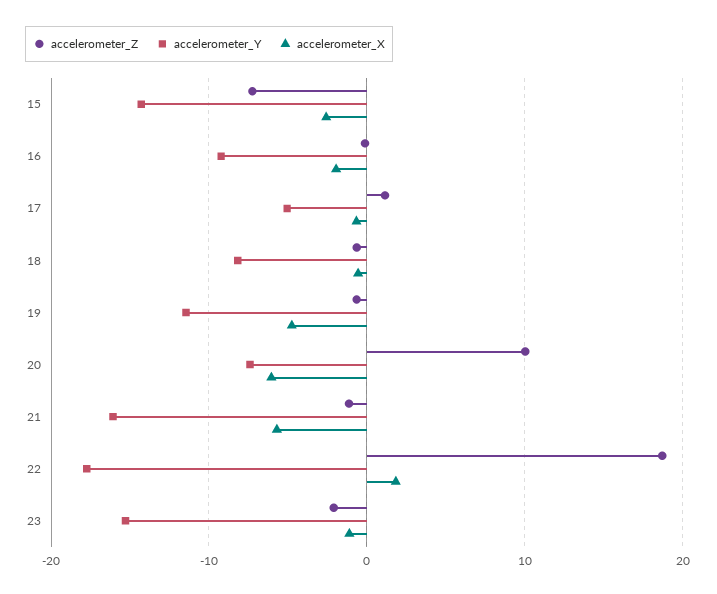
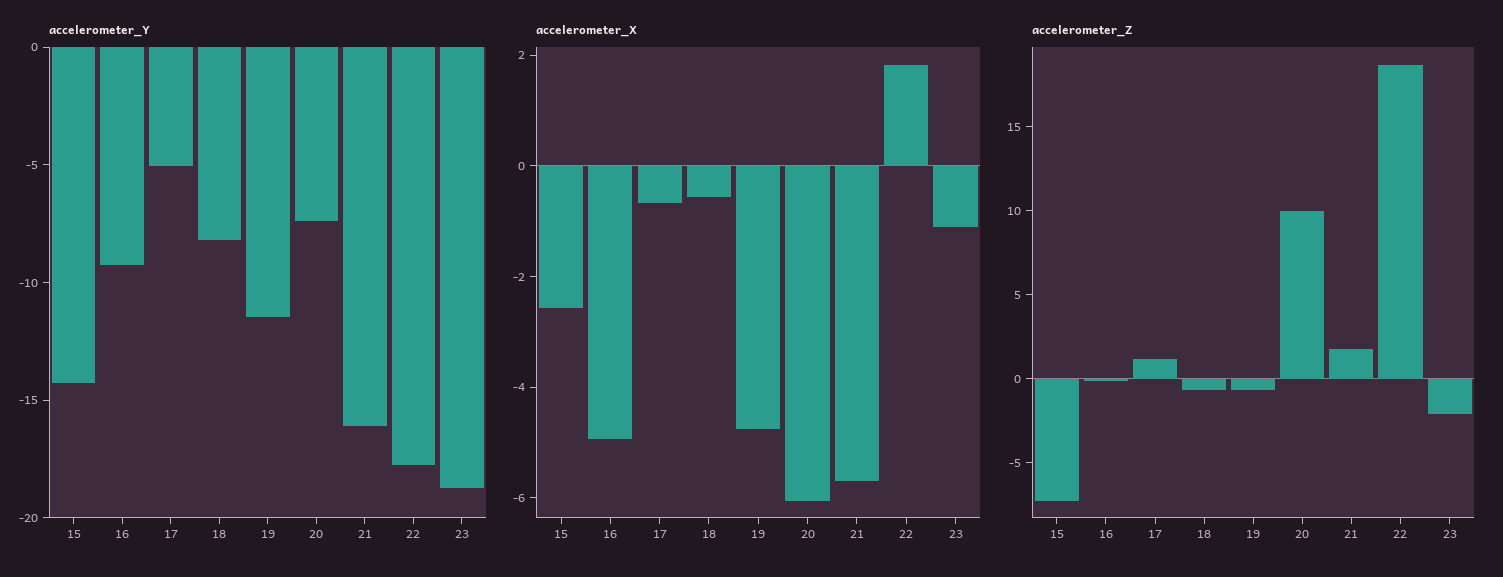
  {
    "accelerometer_Z": {
      "15": -7,
      "16": 0,
      "17": 1,
      "18": -1,
      "19": -1,
      "20": 10,
-     "21": -1,
+     "21": 2,
      "22": 19,
      "23": -2
    },
    "accelerometer_Y": {
      "15": -14,
      "16": -9,
      "17": -5,
      "18": -8,
      "19": -11,
      "20": -7,
      "21": -16,
      "22": -18,
-     "23": -15
+     "23": -19
    },
    "accelerometer_X": {
      "15": -2.5,
-     "16": -2,
+     "16": -5,
      "17": -0.5,
      "18": -0.5,
      "19": -5,
      "20": -6,
      "21": -5.5,
      "22": 2,
      "23": -1
    }
  }

